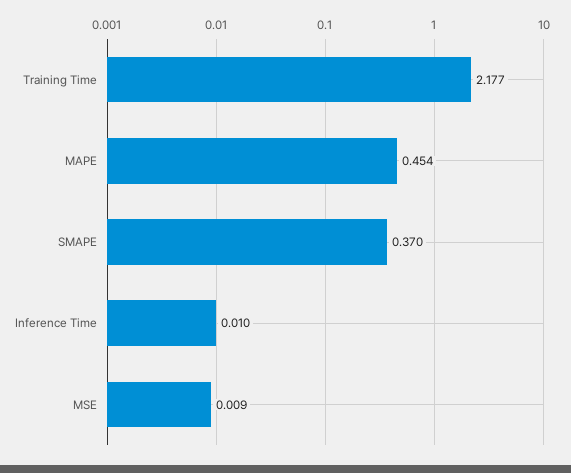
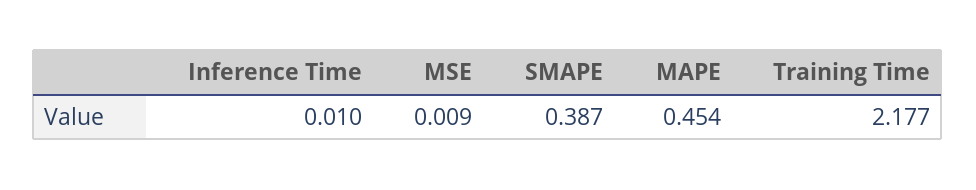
  {
    "Training Time": 2.177,
    "MAPE": 0.454,
-   "SMAPE": 0.37,
+   "SMAPE": 0.387,
    "Inference Time": 0.01,
    "MSE": 0.009
  }

